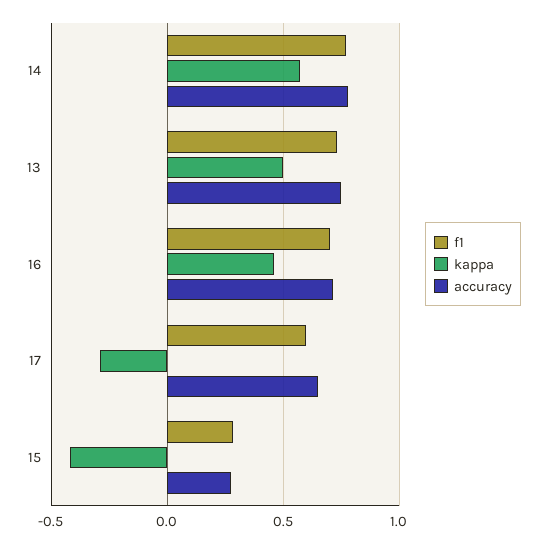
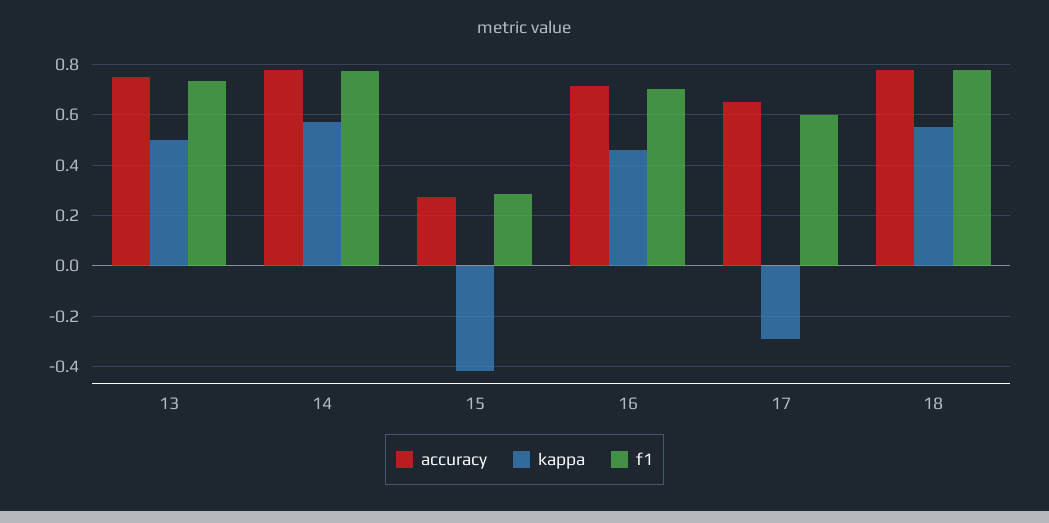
  {
    "f1": {
      "14": 0.775,
      "13": 0.725,
      "16": 0.7,
      "17": 0.6,
-     "15": 0.275
+     "15": 0.275,
+     "18": 0.775
    },
    "kappa": {
      "14": 0.575,
      "13": 0.5,
      "16": 0.45,
      "17": -0.3,
-     "15": -0.425
+     "15": -0.425,
+     "18": 0.55
    },
    "accuracy": {
      "14": 0.775,
      "13": 0.75,
      "16": 0.725,
      "17": 0.65,
-     "15": 0.275
+     "15": 0.275,
+     "18": 0.775
    }
  }

